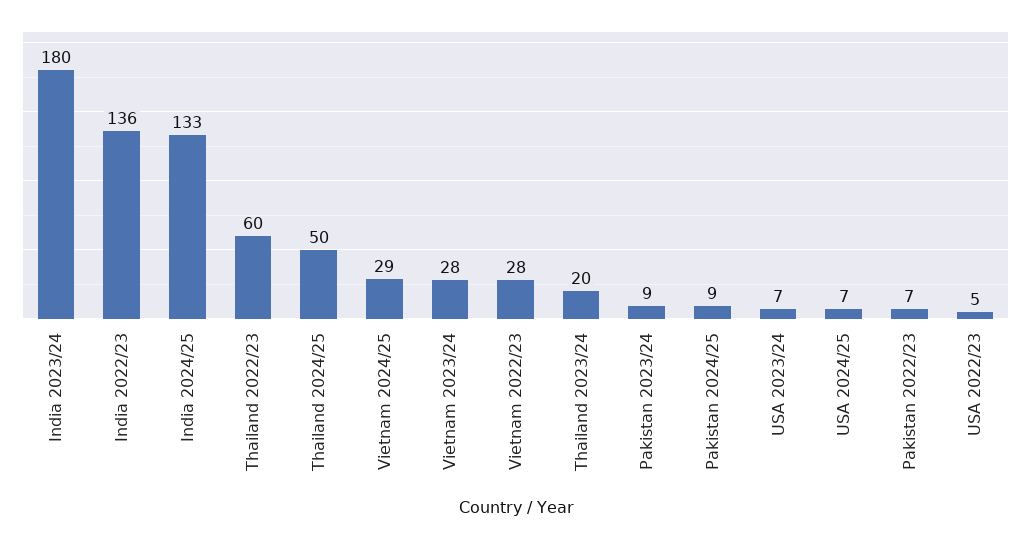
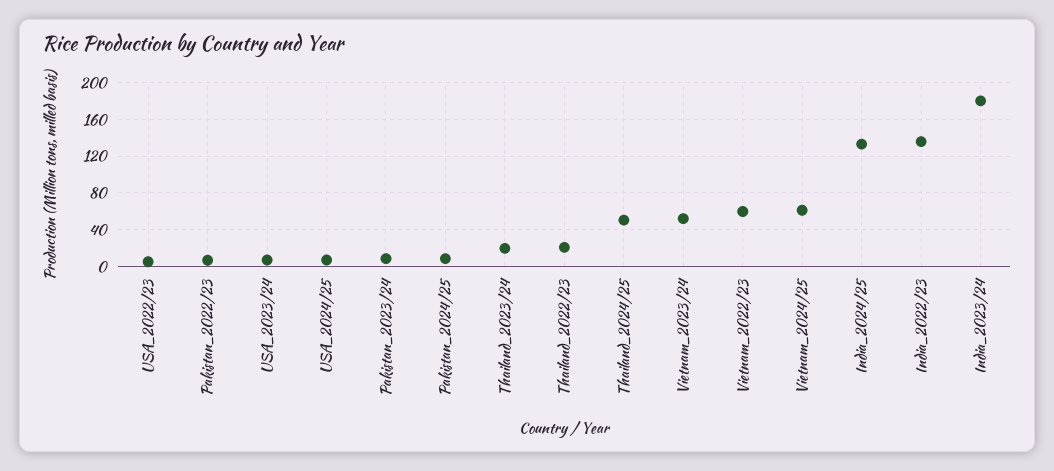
  {
    "India 2023/24": 180,
    "India 2022/23": 136,
    "India 2024/25": 133,
-   "Thailand 2022/23": 60,
+   "Thailand 2022/23": 20,
    "Thailand 2024/25": 50,
-   "Vietnam 2024/25": 29,
+   "Vietnam 2024/25": 60,
-   "Vietnam 2023/24": 28,
+   "Vietnam 2023/24": 50,
-   "Vietnam 2022/23": 28,
+   "Vietnam 2022/23": 60,
    "Thailand 2023/24": 20,
    "Pakistan 2023/24": 9,
    "Pakistan 2024/25": 9,
    "USA 2023/24": 7,
    "USA 2024/25": 7,
    "Pakistan 2022/23": 7,
    "USA 2022/23": 5
  }

